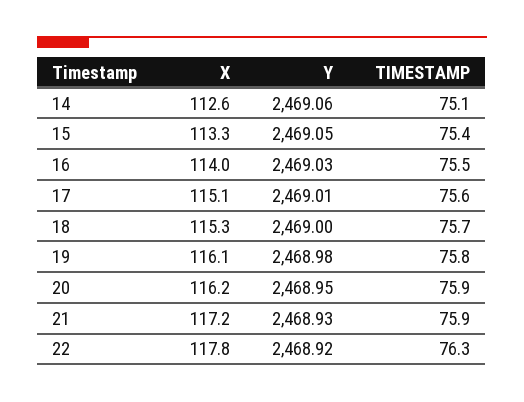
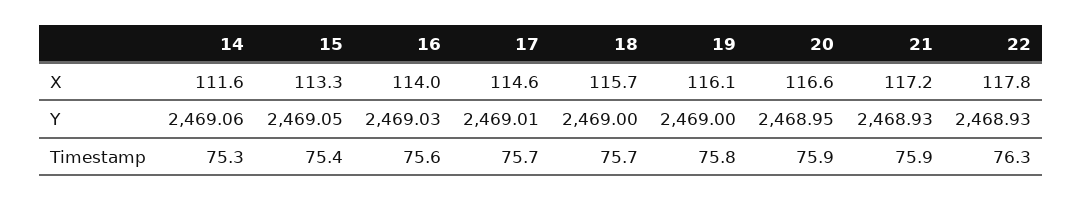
  {
    "X": {
-     "14": 112.6,
+     "14": 111.6,
      "15": 113.3,
      "16": 114,
-     "17": 115.1,
+     "17": 114.6,
-     "18": 115.3,
+     "18": 115.7,
      "19": 116.1,
-     "20": 116.2,
+     "20": 116.6,
      "21": 117.2,
      "22": 117.8
    },
    "Y": {
      "14": 2469.06,
      "15": 2469.05,
      "16": 2469.03,
      "17": 2469.01,
      "18": 2469,
-     "19": 2468.98,
+     "19": 2469,
      "20": 2468.95,
      "21": 2468.93,
-     "22": 2468.92
+     "22": 2468.93
    },
    "TIMESTAMP": {
-     "14": 75.1,
+     "14": 75.3,
      "15": 75.4,
-     "16": 75.5,
+     "16": 75.6,
-     "17": 75.6,
+     "17": 75.7,
      "18": 75.7,
      "19": 75.8,
      "20": 75.9,
      "21": 75.9,
      "22": 76.3
    }
  }

